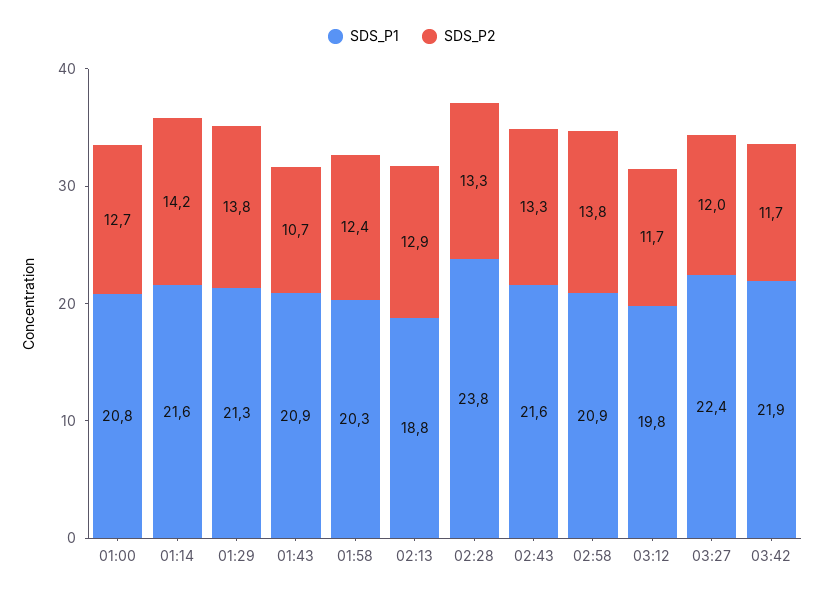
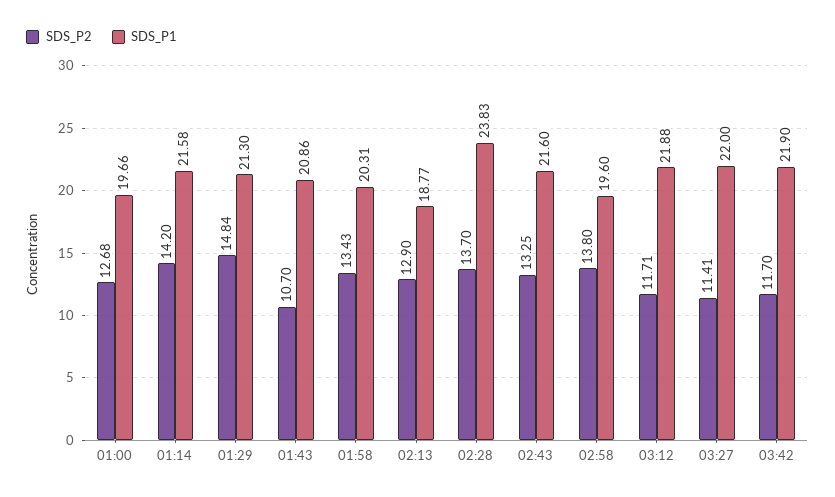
  {
    "SDS_P1": {
-     "01:00": 20.8,
+     "01:00": 19.66,
      "01:14": 21.58,
      "01:29": 21.3,
      "01:43": 20.86,
      "01:58": 20.31,
      "02:13": 18.77,
      "02:28": 23.83,
      "02:43": 21.6,
-     "02:58": 20.9,
+     "02:58": 19.6,
-     "03:12": 19.8,
+     "03:12": 21.88,
-     "03:27": 22.4,
+     "03:27": 22,
      "03:42": 21.9
    },
    "SDS_P2": {
      "01:00": 12.68,
      "01:14": 14.2,
-     "01:29": 13.8,
+     "01:29": 14.84,
      "01:43": 10.7,
-     "01:58": 12.4,
+     "01:58": 13.43,
      "02:13": 12.9,
-     "02:28": 13.3,
+     "02:28": 13.7,
      "02:43": 13.25,
      "02:58": 13.8,
      "03:12": 11.71,
-     "03:27": 12,
+     "03:27": 11.41,
      "03:42": 11.7
    }
  }

